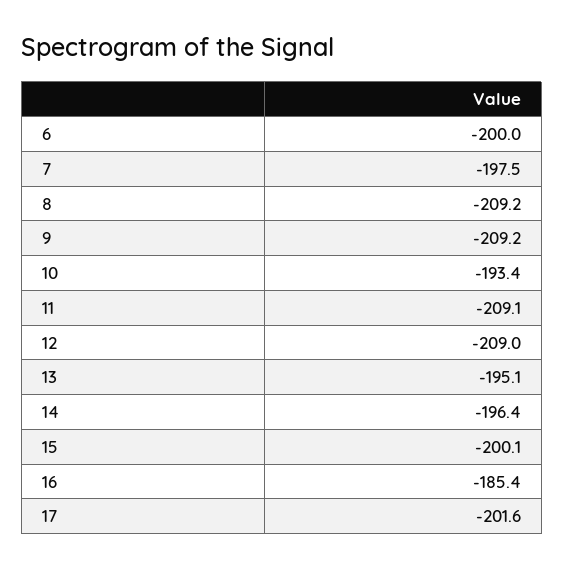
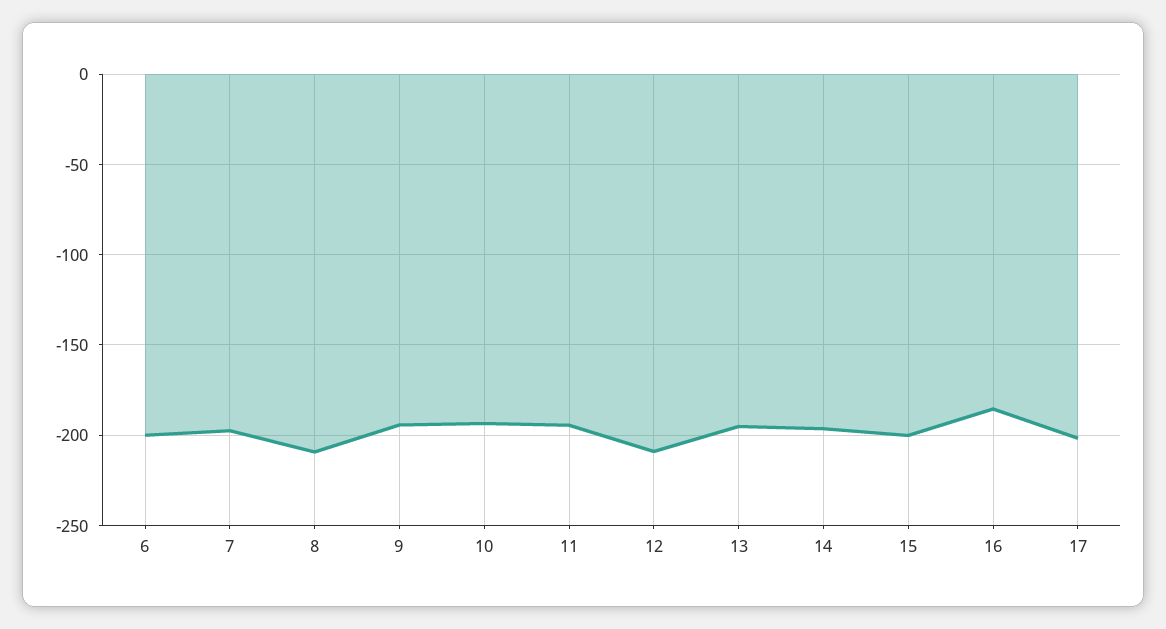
  {
    "6": -200,
    "7": -197.5,
    "8": -209.2,
-   "9": -209.2,
+   "9": -195,
    "10": -193.4,
-   "11": -209.1,
+   "11": -195,
    "12": -209,
    "13": -195.1,
    "14": -196.4,
    "15": -200.1,
    "16": -185.4,
    "17": -201.6
  }

